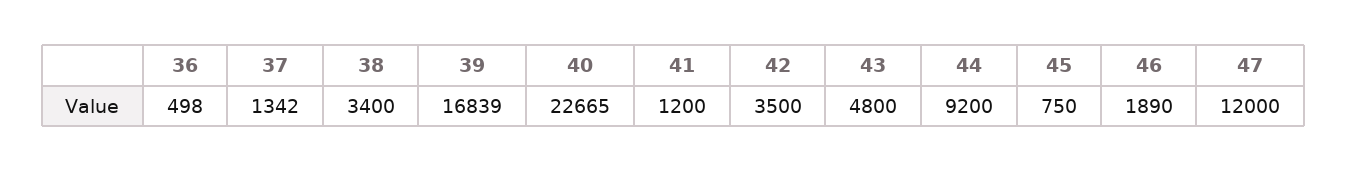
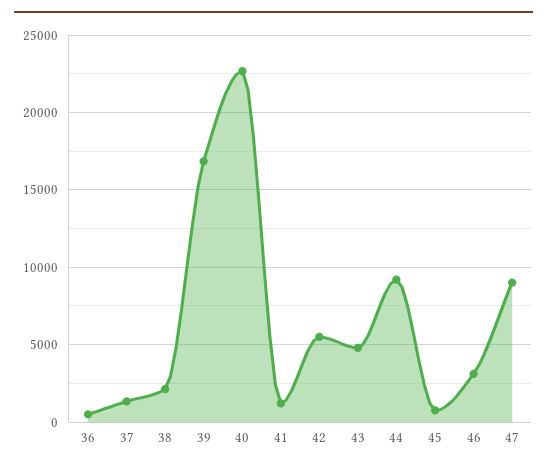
  {
    "36": 498,
    "37": 1342,
-   "38": 3400,
+   "38": 2000,
    "39": 16839,
    "40": 22665,
    "41": 1200,
-   "42": 3500,
+   "42": 5500,
    "43": 4800,
    "44": 9200,
    "45": 750,
-   "46": 1890,
+   "46": 3000,
-   "47": 12000
+   "47": 9000
  }

